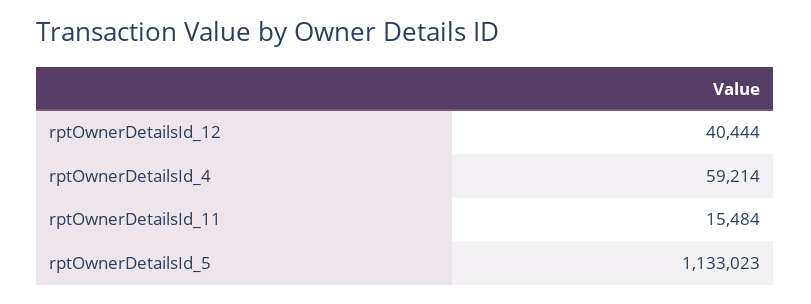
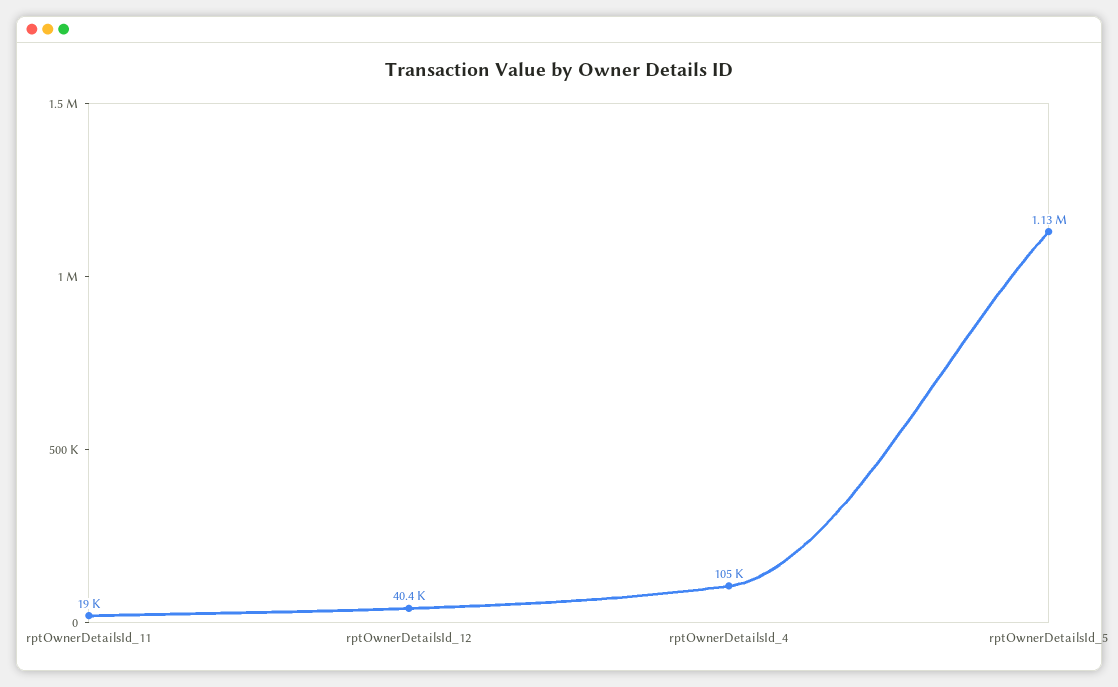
  {
    "rptOwnerDetailsId_12": 40444,
-   "rptOwnerDetailsId_4": 59214,
+   "rptOwnerDetailsId_4": 105000,
-   "rptOwnerDetailsId_11": 15484,
+   "rptOwnerDetailsId_11": 19000,
    "rptOwnerDetailsId_5": 1133023
  }

